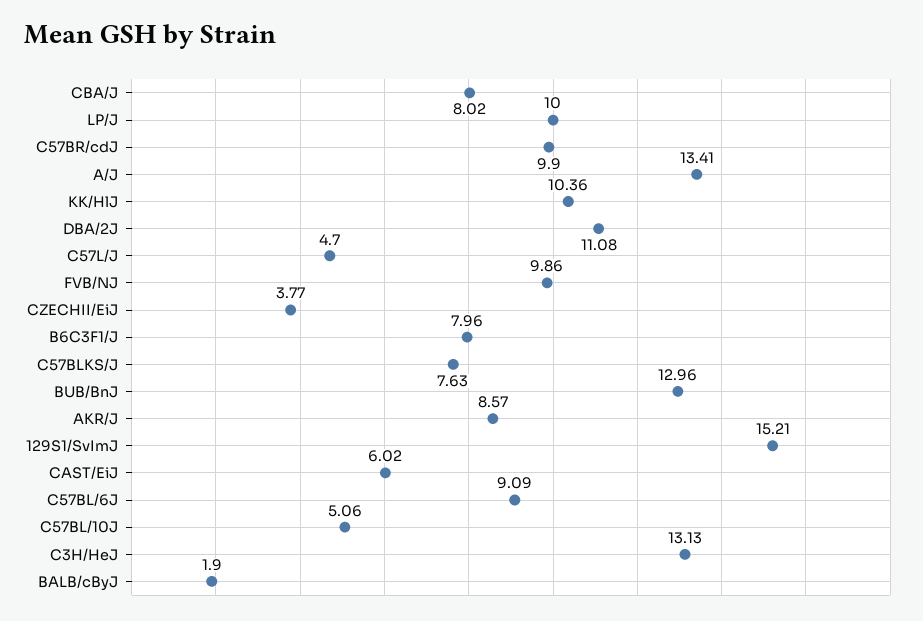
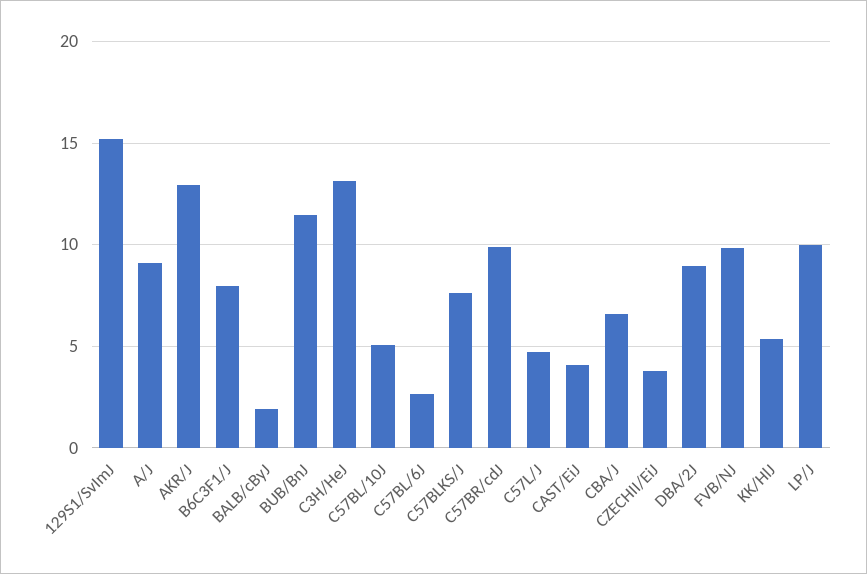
  {
-   "CBA/J": 8.02,
+   "CBA/J": 6.5,
    "LP/J": 10,
    "C57BR/cdJ": 9.9,
-   "A/J": 13.41,
+   "A/J": 9,
-   "KK/HlJ": 10.36,
+   "KK/HlJ": 5.5,
-   "DBA/2J": 11.08,
+   "DBA/2J": 9,
    "C57L/J": 4.7,
    "FVB/NJ": 9.86,
    "CZECHII/EiJ": 3.77,
    "B6C3F1/J": 7.96,
    "C57BLKS/J": 7.63,
-   "BUB/BnJ": 12.96,
+   "BUB/BnJ": 11.5,
-   "AKR/J": 8.57,
+   "AKR/J": 13,
    "129S1/SvImJ": 15.21,
-   "CAST/EiJ": 6.02,
+   "CAST/EiJ": 4,
-   "C57BL/6J": 9.09,
+   "C57BL/6J": 2.5,
    "C57BL/10J": 5.06,
    "C3H/HeJ": 13.13,
    "BALB/cByJ": 1.9
  }

